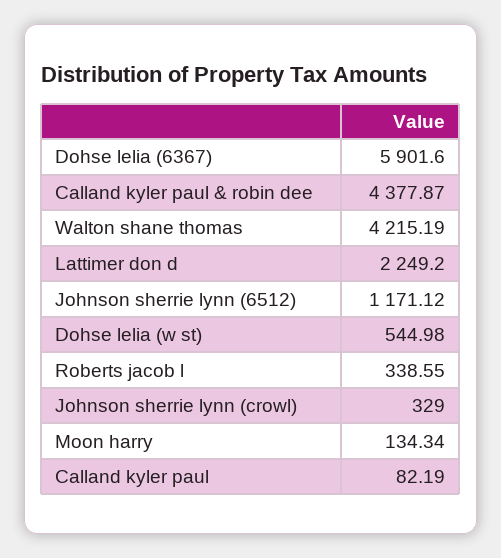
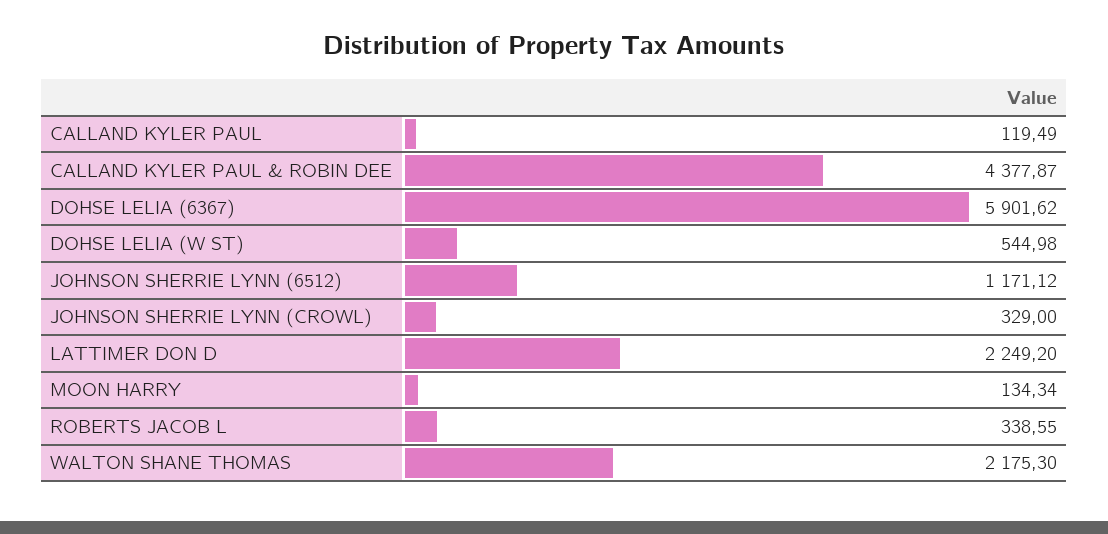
  {
-   "Dohse lelia (6367)": 5901.6,
+   "Dohse lelia (6367)": 5901.62,
    "Calland kyler paul & robin dee": 4377.87,
-   "Walton shane thomas": 4215.19,
+   "Walton shane thomas": 2175.3,
    "Lattimer don d": 2249.2,
    "Johnson sherrie lynn (6512)": 1171.12,
    "Dohse lelia (w st)": 544.98,
    "Roberts jacob l": 338.55,
    "Johnson sherrie lynn (crowl)": 329,
    "Moon harry": 134.34,
-   "Calland kyler paul": 82.19
+   "Calland kyler paul": 119.49
  }

